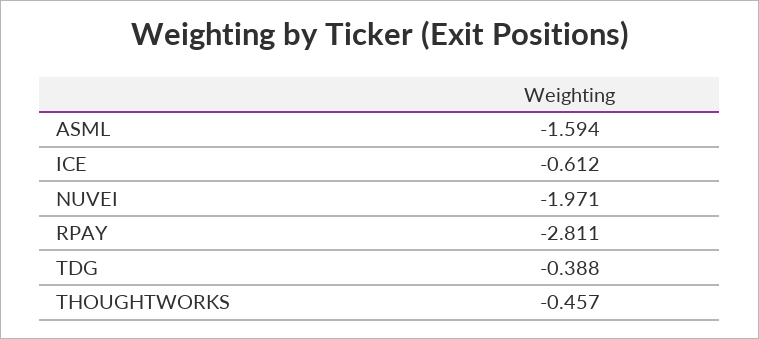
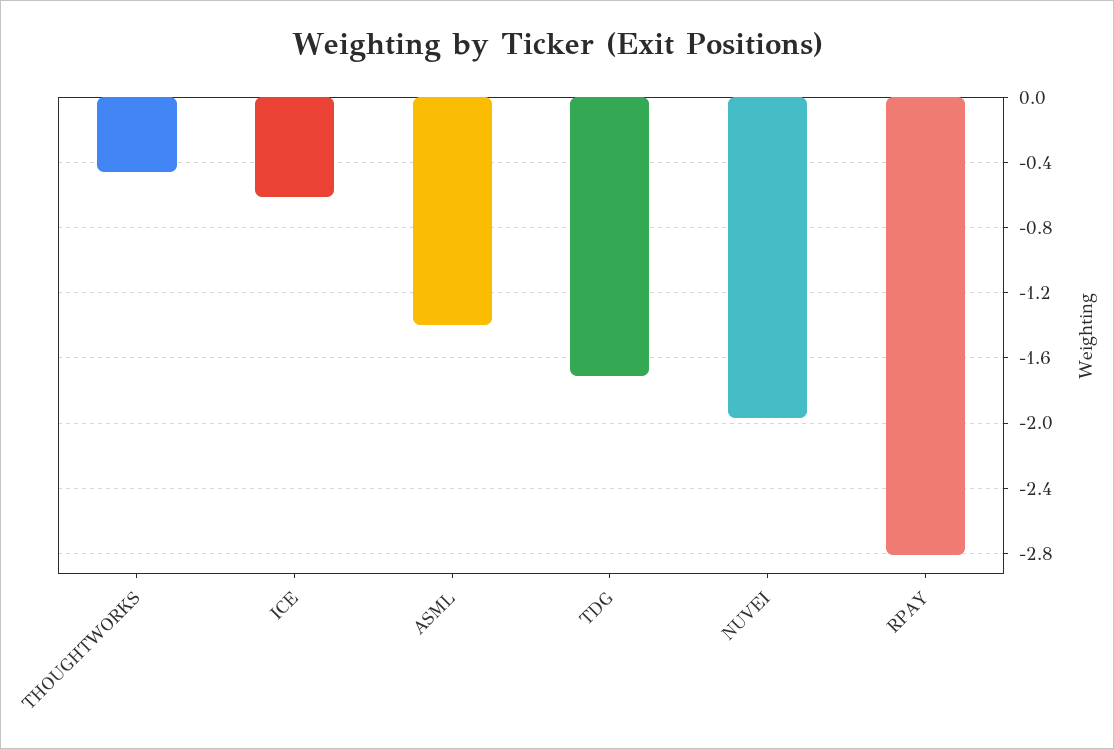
  {
-   "ASML": -1.594,
+   "ASML": -1.4,
    "ICE": -0.612,
    "NUVEI": -1.971,
    "RPAY": -2.811,
-   "TDG": -0.388,
+   "TDG": -1.7,
    "THOUGHTWORKS": -0.457
  }

